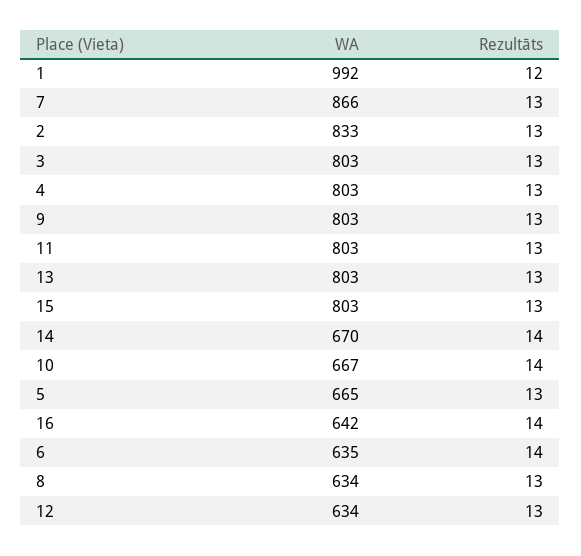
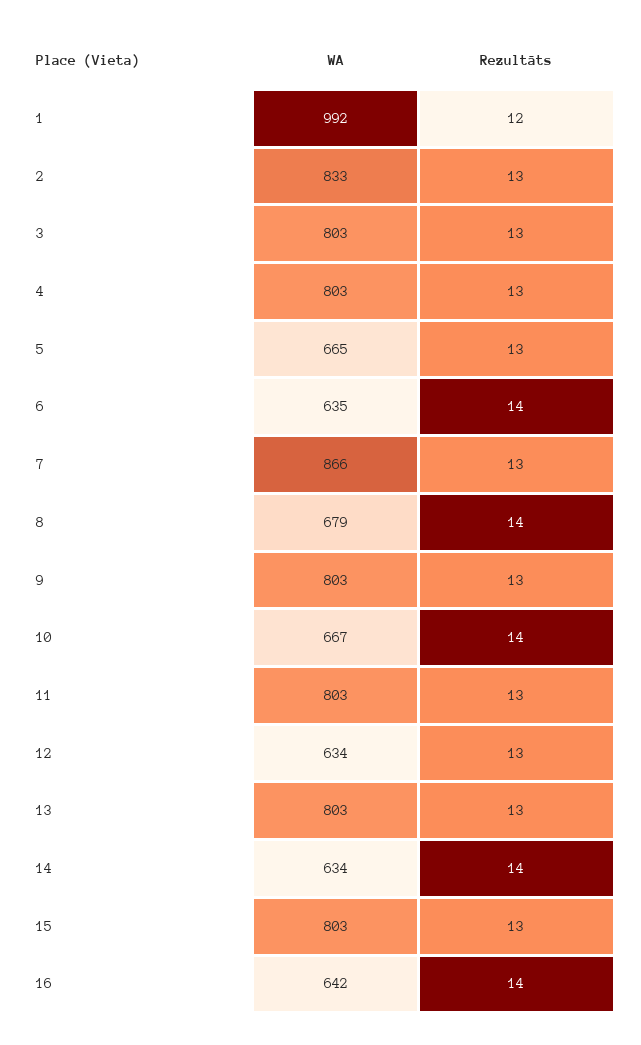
  {
    "WA": {
      "1": 992,
      "7": 866,
      "2": 833,
      "3": 803,
      "4": 803,
      "9": 803,
      "11": 803,
      "13": 803,
      "15": 803,
-     "14": 670,
+     "14": 634,
      "10": 667,
      "5": 665,
      "16": 642,
      "6": 635,
-     "8": 634,
+     "8": 679,
      "12": 634
    },
    "Rezultāts": {
      "1": 12,
      "7": 13,
      "2": 13,
      "3": 13,
      "4": 13,
      "9": 13,
      "11": 13,
      "13": 13,
      "15": 13,
      "14": 14,
      "10": 14,
      "5": 13,
      "16": 14,
      "6": 14,
-     "8": 13,
+     "8": 14,
      "12": 13
    }
  }

